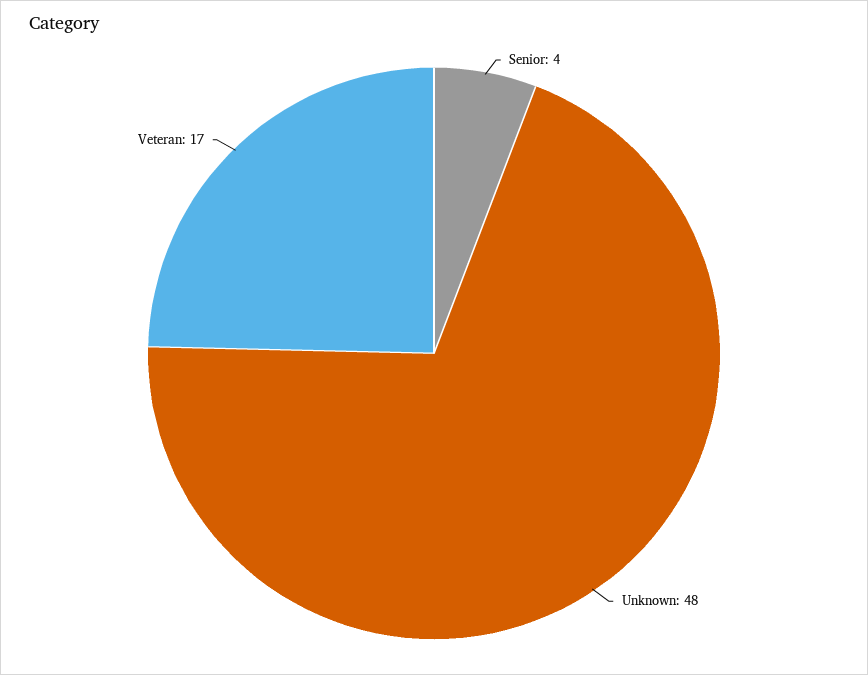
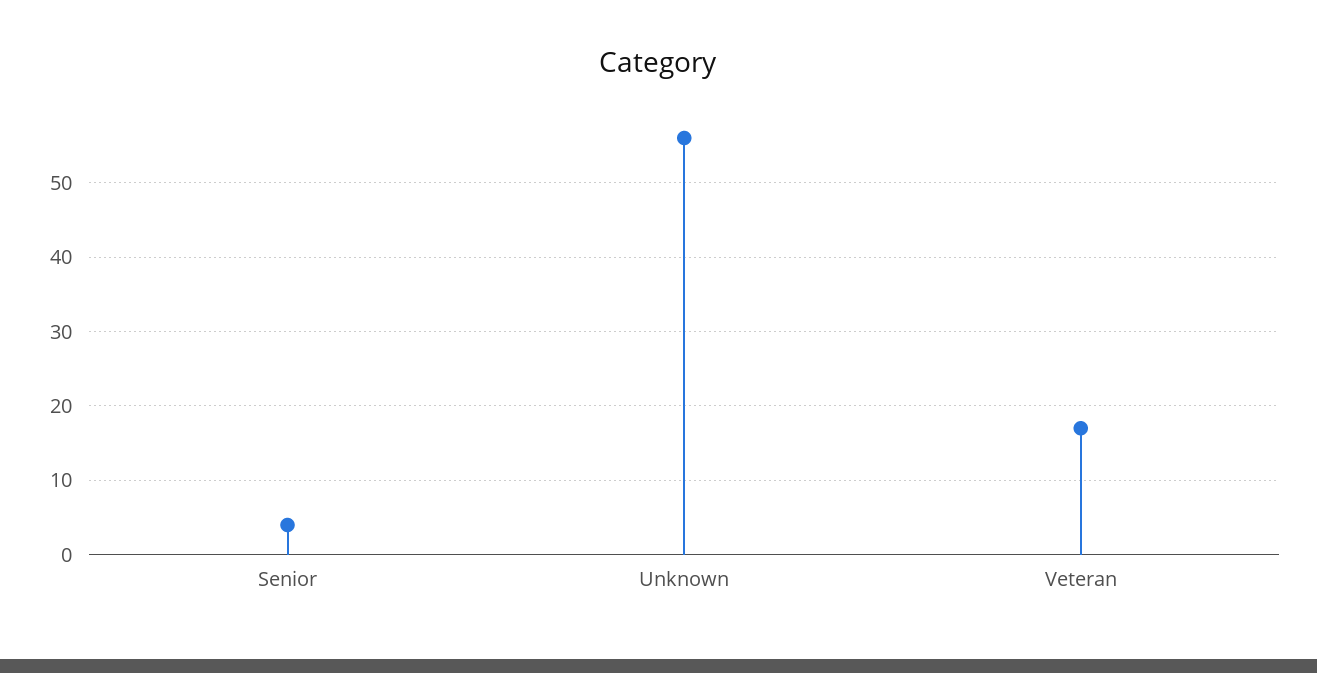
  {
    "Senior": 4,
-   "Unknown": 48,
+   "Unknown": 56,
    "Veteran": 17
  }

